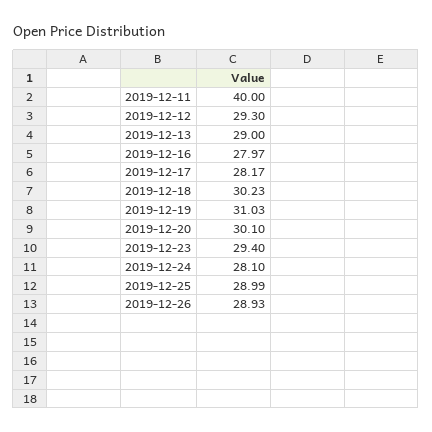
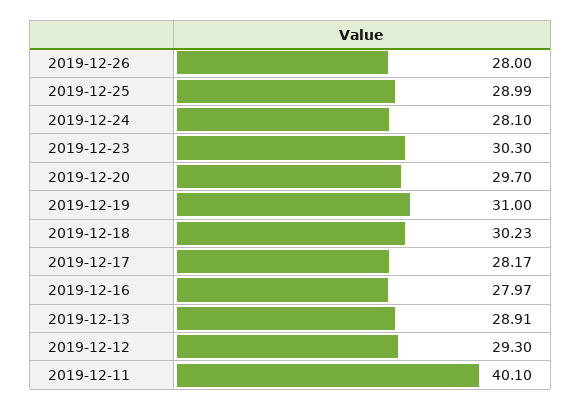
  {
-   "2019-12-11": 40,
+   "2019-12-11": 40.1,
    "2019-12-12": 29.3,
-   "2019-12-13": 29,
+   "2019-12-13": 28.91,
    "2019-12-16": 27.97,
    "2019-12-17": 28.17,
    "2019-12-18": 30.23,
-   "2019-12-19": 31.03,
+   "2019-12-19": 31,
-   "2019-12-20": 30.1,
+   "2019-12-20": 29.7,
-   "2019-12-23": 29.4,
+   "2019-12-23": 30.3,
    "2019-12-24": 28.1,
    "2019-12-25": 28.99,
-   "2019-12-26": 28.93
+   "2019-12-26": 28
  }

